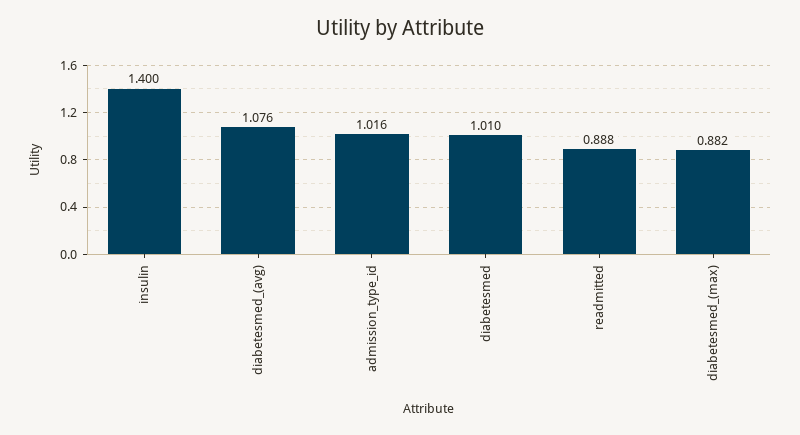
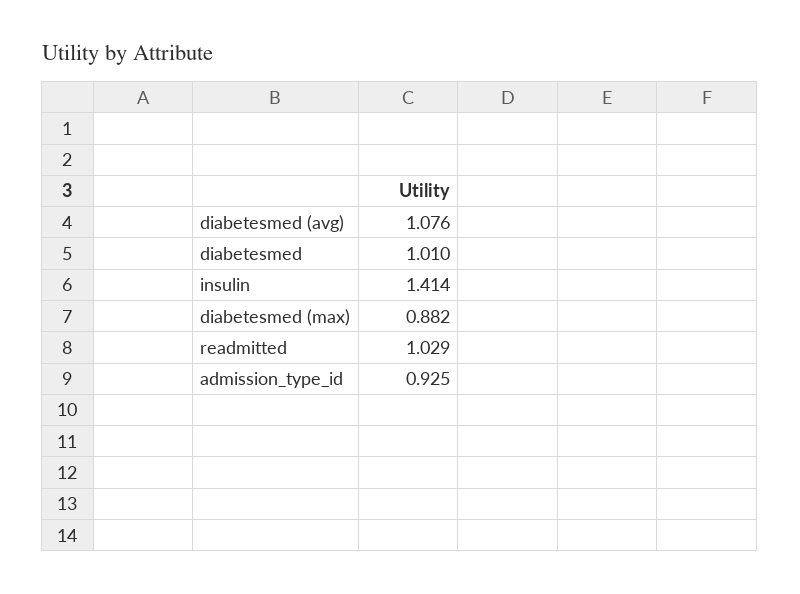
  {
-   "insulin": 1.4,
+   "insulin": 1.414,
    "diabetesmed_(avg)": 1.076,
-   "admission_type_id": 1.016,
+   "admission_type_id": 0.925,
    "diabetesmed": 1.01,
-   "readmitted": 0.888,
+   "readmitted": 1.029,
    "diabetesmed_(max)": 0.882
  }

